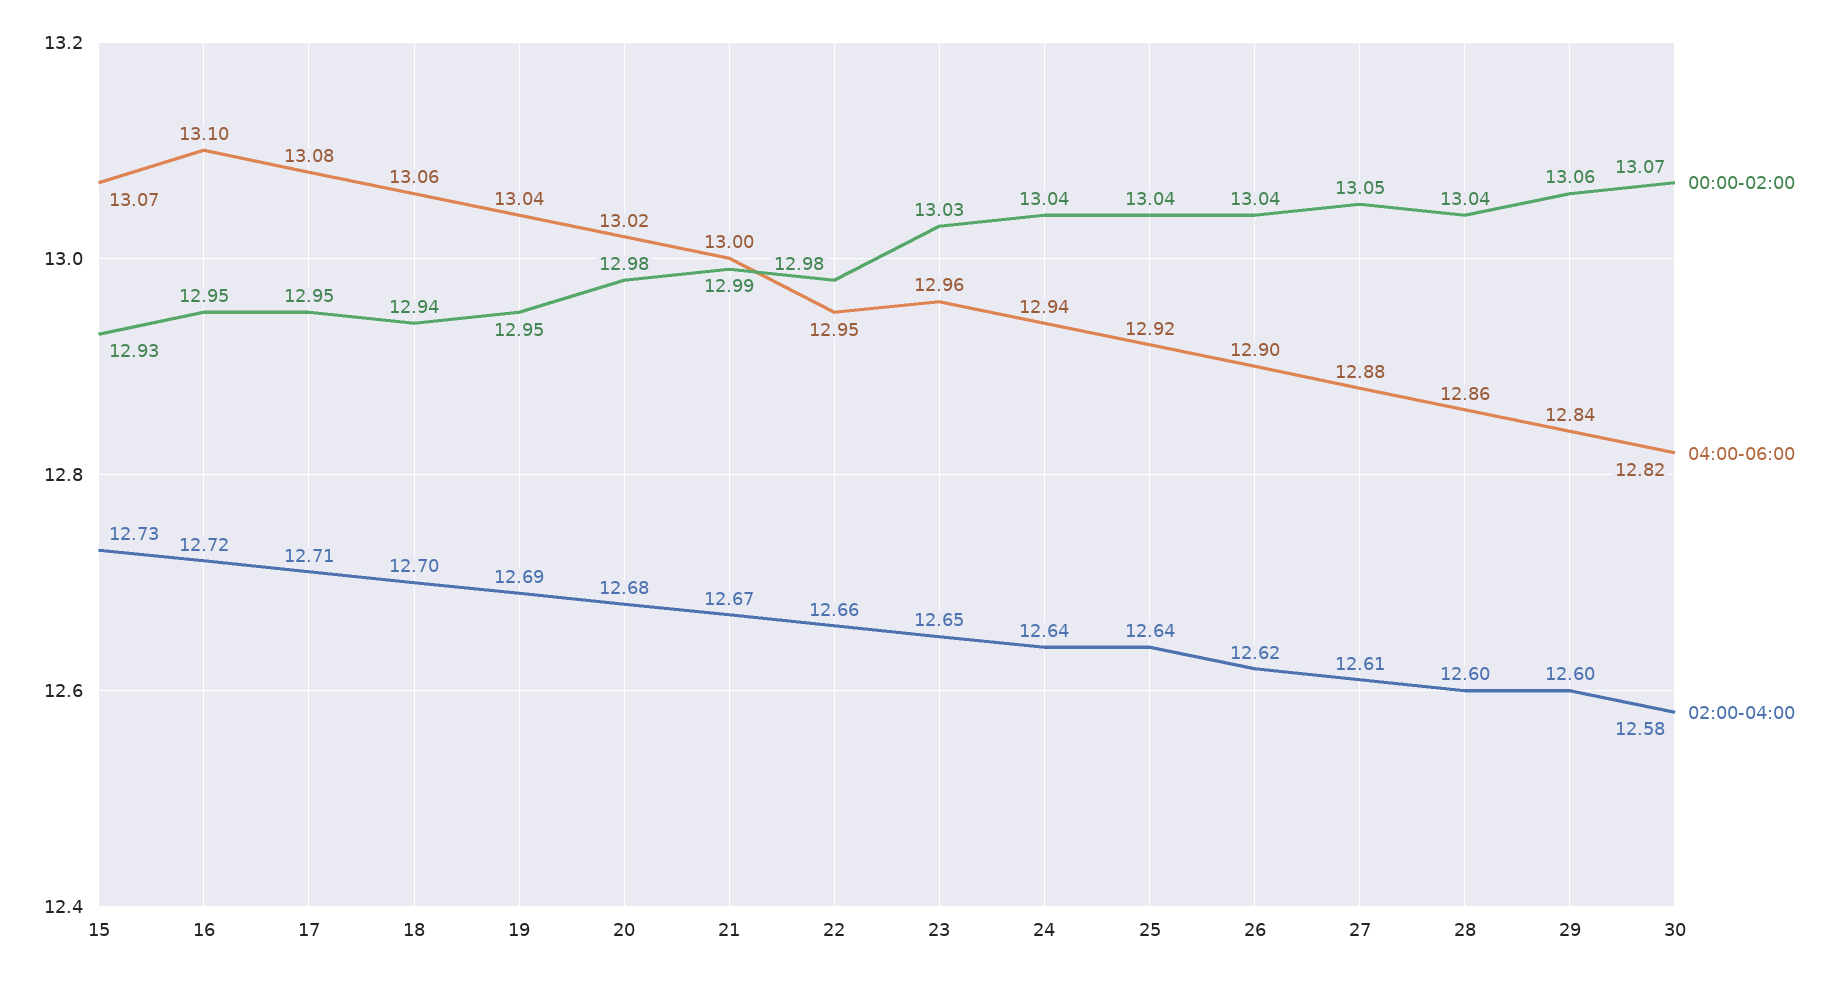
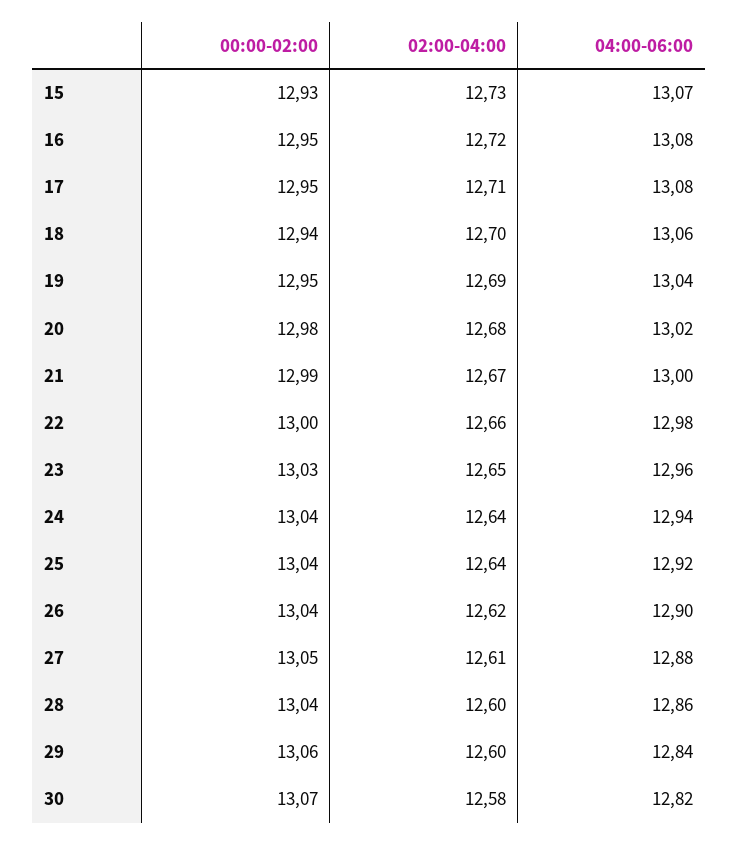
  {
    "00:00-02:00": {
      "15": 12.93,
      "16": 12.95,
      "17": 12.95,
      "18": 12.94,
      "19": 12.95,
      "20": 12.98,
      "21": 12.99,
-     "22": 12.98,
+     "22": 13,
      "23": 13.03,
      "24": 13.04,
      "25": 13.04,
      "26": 13.04,
      "27": 13.05,
      "28": 13.04,
      "29": 13.06,
      "30": 13.07
    },
    "04:00-06:00": {
      "15": 13.07,
-     "16": 13.1,
+     "16": 13.08,
      "17": 13.08,
      "18": 13.06,
      "19": 13.04,
      "20": 13.02,
      "21": 13,
-     "22": 12.95,
+     "22": 12.98,
      "23": 12.96,
      "24": 12.94,
      "25": 12.92,
      "26": 12.9,
      "27": 12.88,
      "28": 12.86,
      "29": 12.84,
      "30": 12.82
    },
    "02:00-04:00": {
      "15": 12.73,
      "16": 12.72,
      "17": 12.71,
      "18": 12.7,
      "19": 12.69,
      "20": 12.68,
      "21": 12.67,
      "22": 12.66,
      "23": 12.65,
      "24": 12.64,
      "25": 12.64,
      "26": 12.62,
      "27": 12.61,
      "28": 12.6,
      "29": 12.6,
      "30": 12.58
    }
  }

